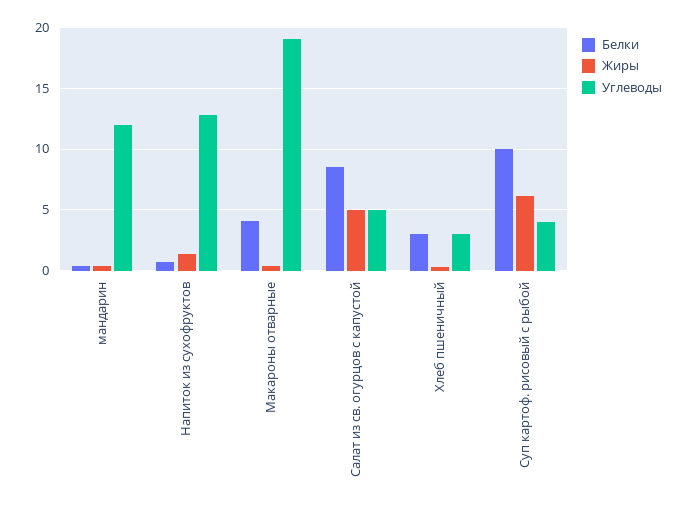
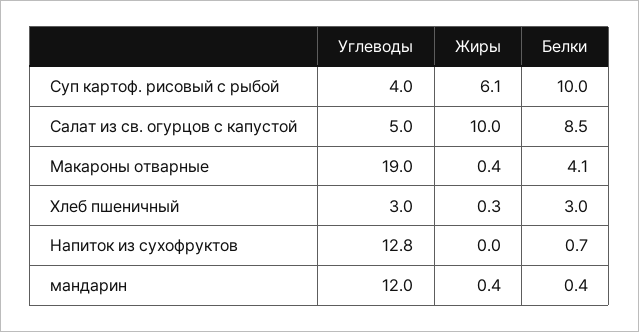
  {
    "Белки": {
      "мандарин": 0.4,
      "Напиток из сухофруктов": 0.7,
      "Макароны отварные": 4.1,
      "Салат из св. огурцов с капустой": 8.5,
      "Хлеб пшеничный": 3,
      "Суп картоф. рисовый с рыбой": 10
    },
    "Жиры": {
      "мандарин": 0.4,
-     "Напиток из сухофруктов": 1.5,
+     "Напиток из сухофруктов": 0,
      "Макароны отварные": 0.4,
-     "Салат из св. огурцов с капустой": 5,
+     "Салат из св. огурцов с капустой": 10,
      "Хлеб пшеничный": 0.3,
      "Суп картоф. рисовый с рыбой": 6.1
    },
    "Углеводы": {
      "мандарин": 12,
      "Напиток из сухофруктов": 12.8,
      "Макароны отварные": 19,
      "Салат из св. огурцов с капустой": 5,
      "Хлеб пшеничный": 3,
      "Суп картоф. рисовый с рыбой": 4
    }
  }

